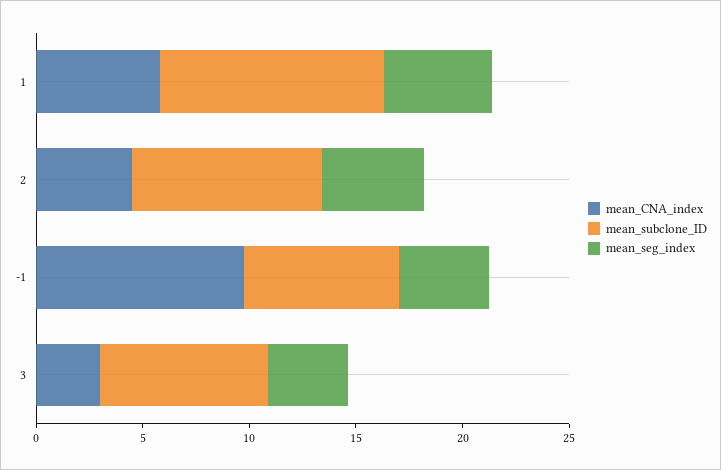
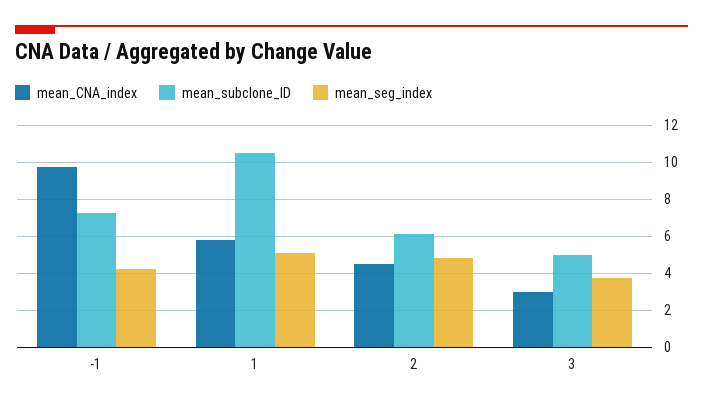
  {
    "mean_CNA_index": {
      "1": 6,
      "2": 4.5,
      "-1": 10,
      "3": 3
    },
    "mean_subclone_ID": {
      "1": 10.5,
-     "2": 9,
+     "2": 6,
      "-1": 7.5,
-     "3": 8
+     "3": 5
    },
    "mean_seg_index": {
      "1": 5,
      "2": 5,
      "-1": 4.5,
      "3": 4
    }
  }

